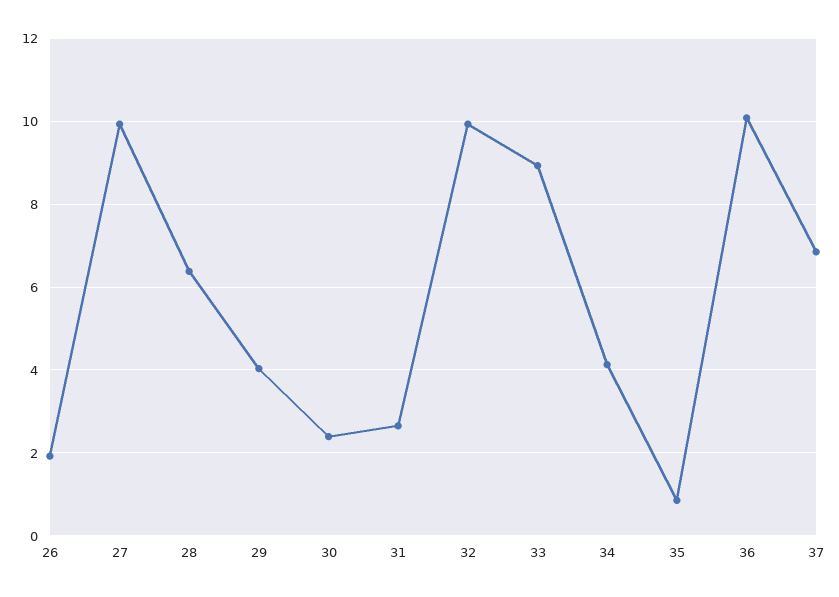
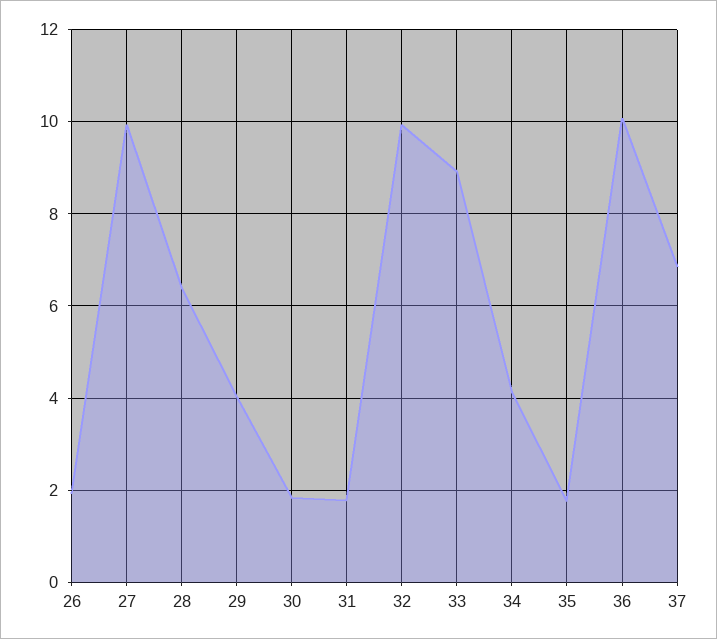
  {
    "26": 2,
    "27": 10,
    "28": 6.4,
    "29": 4,
-   "30": 2.4,
+   "30": 1.8,
-   "31": 2.6,
+   "31": 1.8,
    "32": 10,
    "33": 9,
    "34": 4.2,
-   "35": 0.8,
+   "35": 1.8,
    "36": 10,
    "37": 6.8
  }

